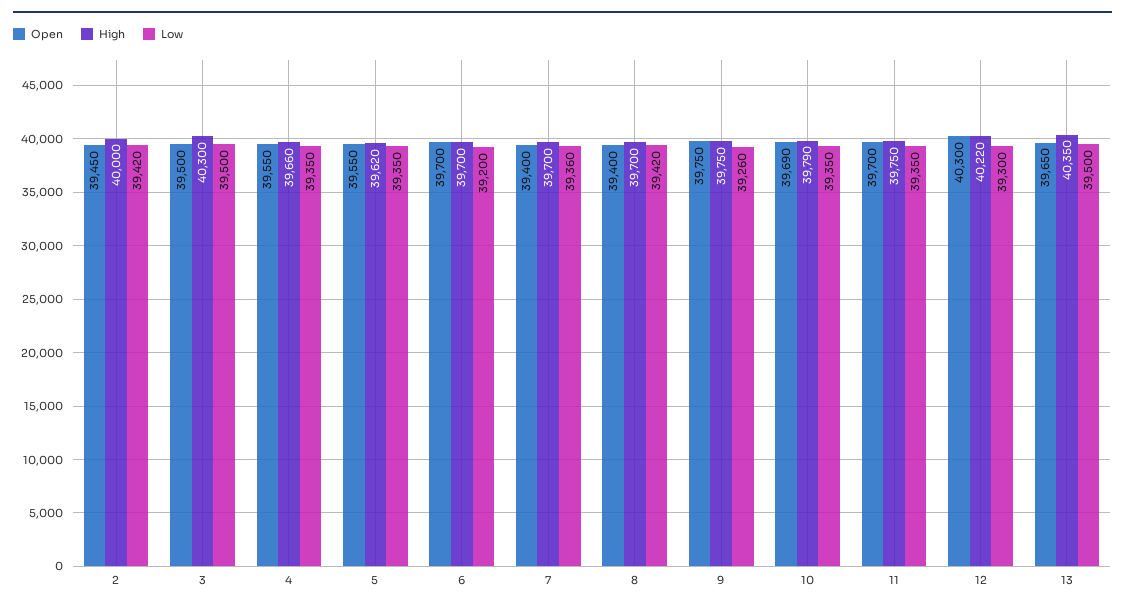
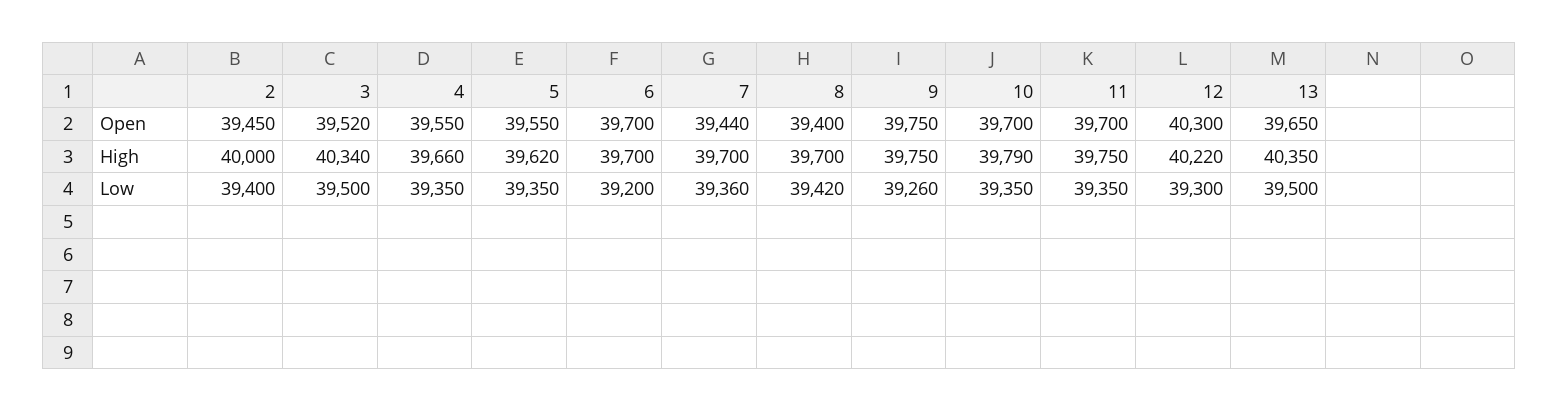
  {
    "Open": {
      "2": 39450,
-     "3": 39500,
+     "3": 39520,
      "4": 39550,
      "5": 39550,
      "6": 39700,
-     "7": 39400,
+     "7": 39440,
      "8": 39400,
      "9": 39750,
-     "10": 39690,
+     "10": 39700,
      "11": 39700,
      "12": 40300,
      "13": 39650
    },
    "High": {
      "2": 40000,
-     "3": 40300,
+     "3": 40340,
      "4": 39660,
      "5": 39620,
      "6": 39700,
      "7": 39700,
      "8": 39700,
      "9": 39750,
      "10": 39790,
      "11": 39750,
      "12": 40220,
      "13": 40350
    },
    "Low": {
-     "2": 39420,
+     "2": 39400,
      "3": 39500,
      "4": 39350,
      "5": 39350,
      "6": 39200,
      "7": 39360,
      "8": 39420,
      "9": 39260,
      "10": 39350,
      "11": 39350,
      "12": 39300,
      "13": 39500
    }
  }

